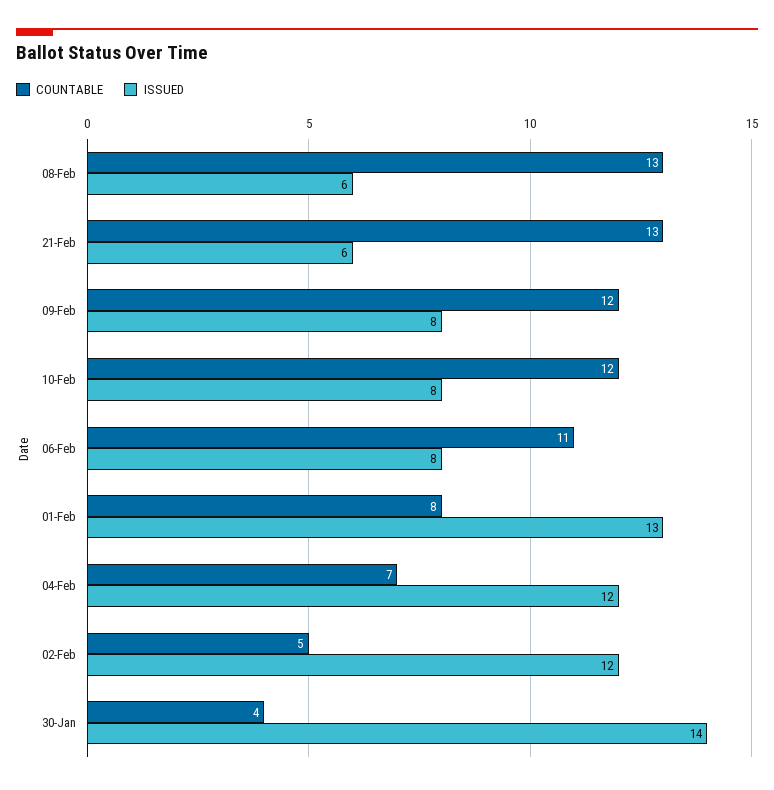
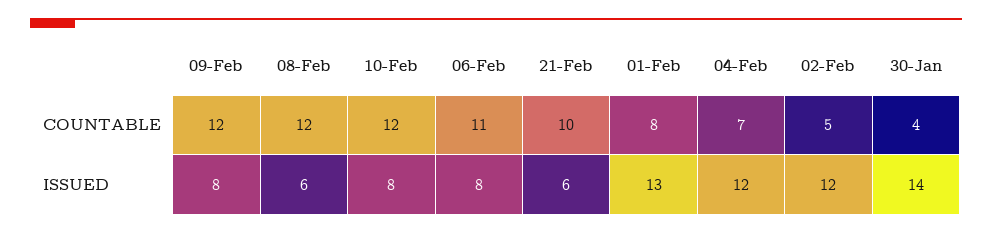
  {
    "COUNTABLE": {
-     "08-Feb": 13,
+     "08-Feb": 12,
-     "21-Feb": 13,
+     "21-Feb": 10,
      "09-Feb": 12,
      "10-Feb": 12,
      "06-Feb": 11,
      "01-Feb": 8,
      "04-Feb": 7,
      "02-Feb": 5,
      "30-Jan": 4
    },
    "ISSUED": {
      "08-Feb": 6,
      "21-Feb": 6,
      "09-Feb": 8,
      "10-Feb": 8,
      "06-Feb": 8,
      "01-Feb": 13,
      "04-Feb": 12,
      "02-Feb": 12,
      "30-Jan": 14
    }
  }

